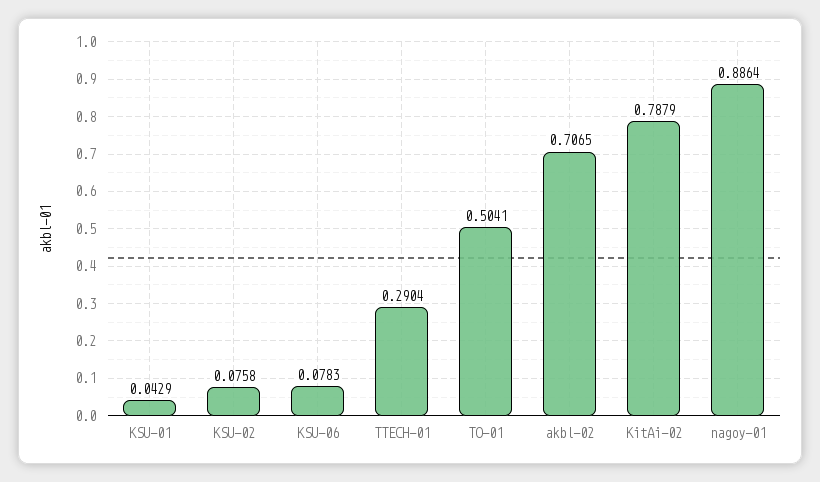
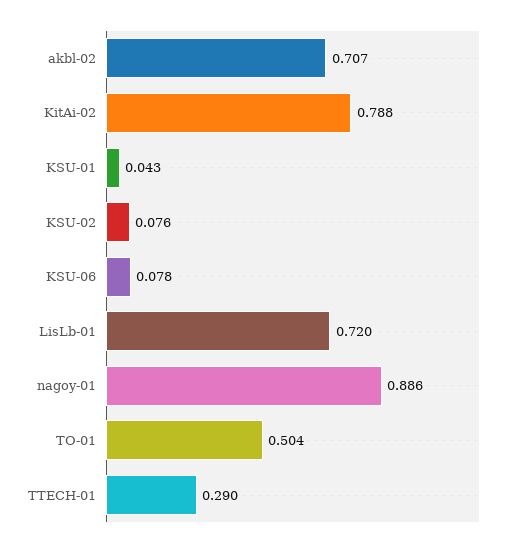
  {
    "KSU-01": 0.0429,
    "KSU-02": 0.0758,
    "KSU-06": 0.0783,
    "TTECH-01": 0.2904,
    "TO-01": 0.5041,
    "akbl-02": 0.7065,
    "KitAi-02": 0.7879,
-   "nagoy-01": 0.8864
+   "nagoy-01": 0.8864,
+   "LisLb-01": 0.72
  }

